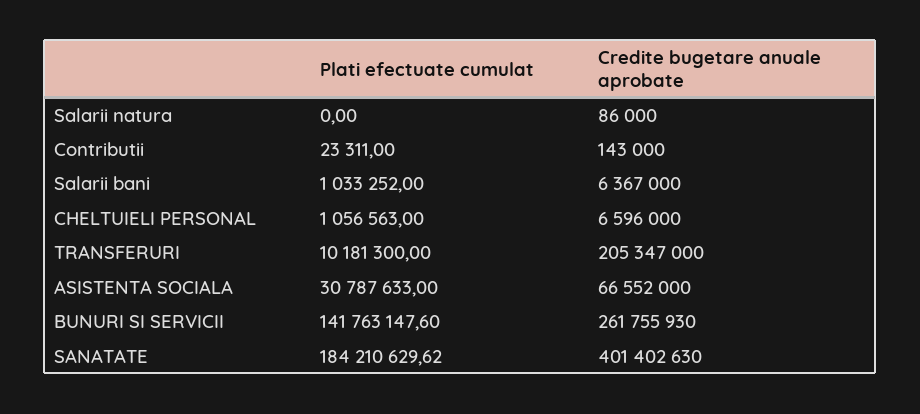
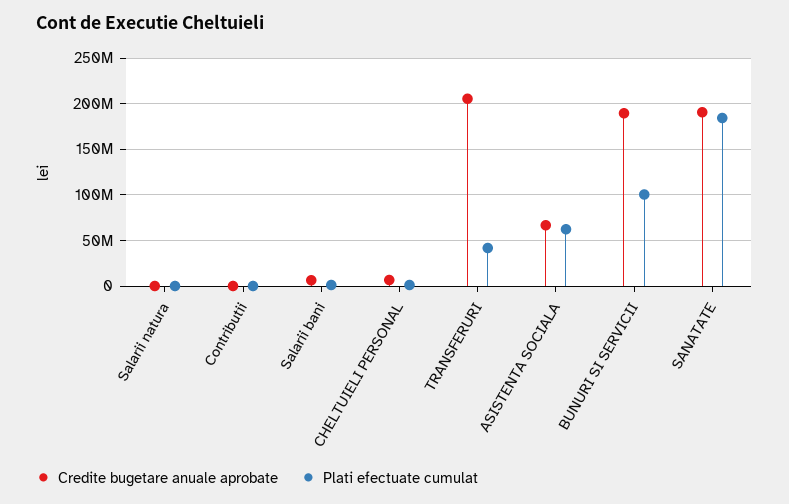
  {
    "Plati efectuate cumulat": {
      "Salarii natura": 0,
      "Contributii": 23311,
      "Salarii bani": 1033252,
      "CHELTUIELI PERSONAL": 1056563,
-     "TRANSFERURI": 10181300,
+     "TRANSFERURI": 40000000,
-     "ASISTENTA SOCIALA": 30787633,
+     "ASISTENTA SOCIALA": 60000000,
-     "BUNURI SI SERVICII": 141763147.6,
+     "BUNURI SI SERVICII": 100000000,
      "SANATATE": 184210629.62
    },
    "Credite bugetare anuale aprobate": {
      "Salarii natura": 86000,
      "Contributii": 143000,
      "Salarii bani": 6367000,
      "CHELTUIELI PERSONAL": 6596000,
      "TRANSFERURI": 205347000,
      "ASISTENTA SOCIALA": 66552000,
-     "BUNURI SI SERVICII": 261755930,
+     "BUNURI SI SERVICII": 190000000,
-     "SANATATE": 401402630
+     "SANATATE": 190000000
    }
  }

